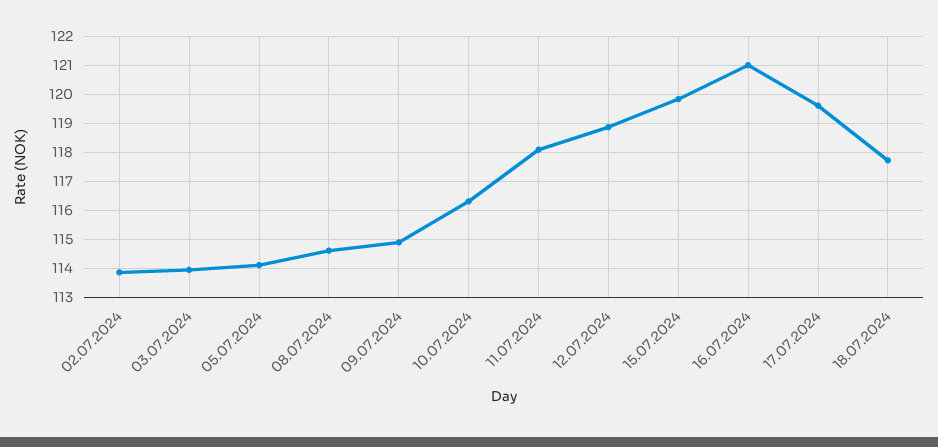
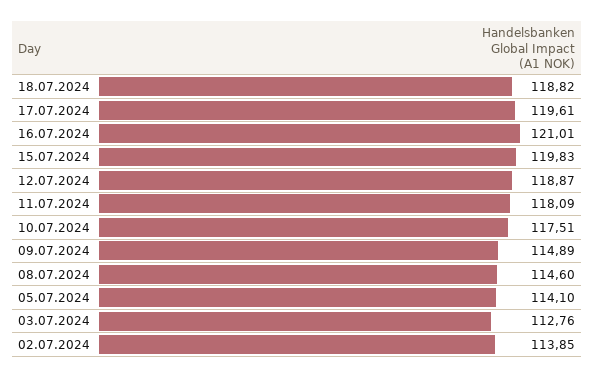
  {
    "02.07.2024": 113.85,
-   "03.07.2024": 114,
+   "03.07.2024": 112.76,
    "05.07.2024": 114.1,
    "08.07.2024": 114.6,
    "09.07.2024": 114.89,
-   "10.07.2024": 116.25,
+   "10.07.2024": 117.51,
    "11.07.2024": 118.09,
    "12.07.2024": 118.87,
    "15.07.2024": 119.83,
    "16.07.2024": 121.01,
    "17.07.2024": 119.61,
-   "18.07.2024": 117.75
+   "18.07.2024": 118.82
  }

